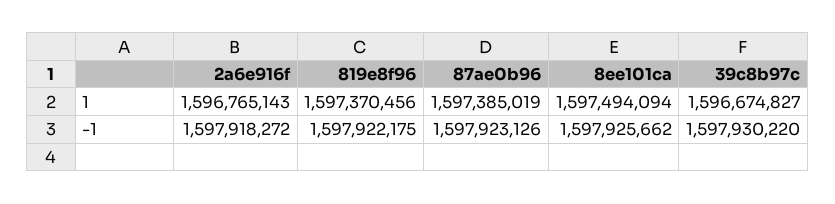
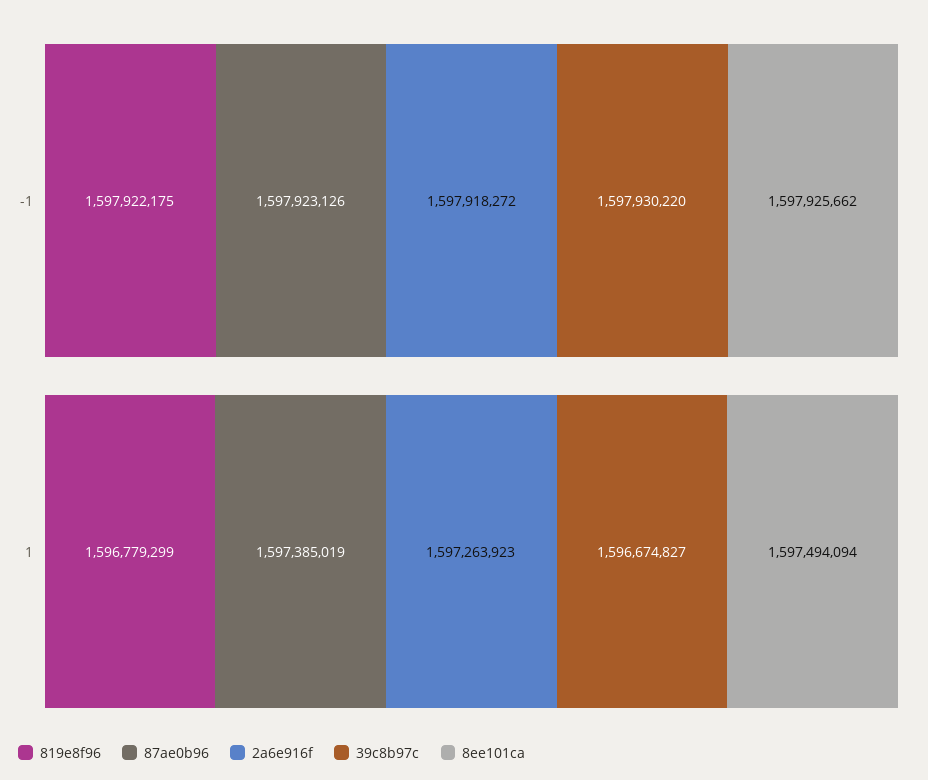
  {
    "2a6e916f": {
-     "1": 1596765143,
+     "1": 1597263923,
      "-1": 1597918272
    },
    "819e8f96": {
-     "1": 1597370456,
+     "1": 1596779299,
      "-1": 1597922175
    },
    "87ae0b96": {
      "1": 1597385019,
      "-1": 1597923126
    },
    "8ee101ca": {
      "1": 1597494094,
      "-1": 1597925662
    },
    "39c8b97c": {
      "1": 1596674827,
      "-1": 1597930220
    }
  }

